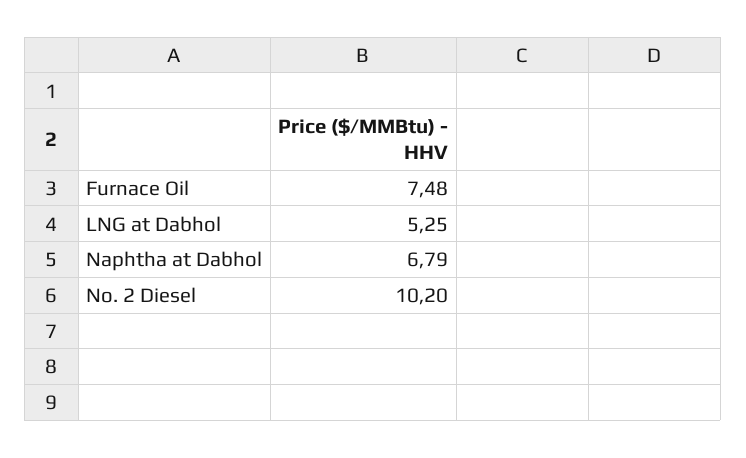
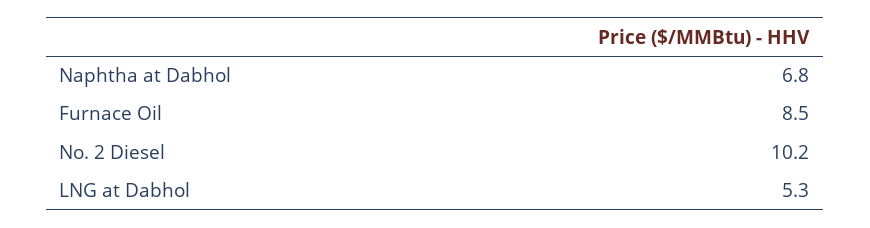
  {
-   "Furnace Oil": 7.48,
+   "Furnace Oil": 8.5,
    "LNG at Dabhol": 5.25,
    "Naphtha at Dabhol": 6.79,
    "No. 2 Diesel": 10.2
  }

